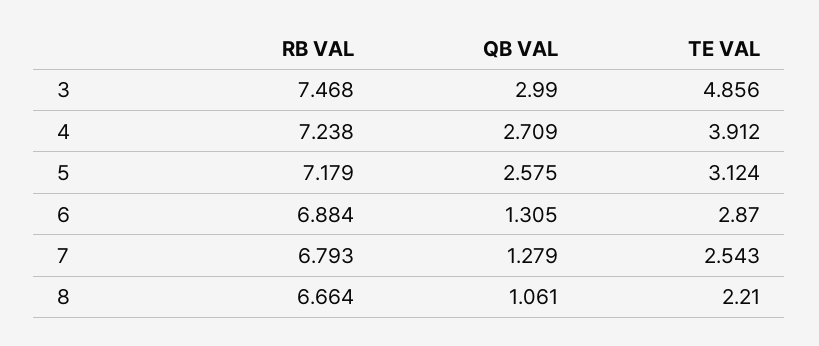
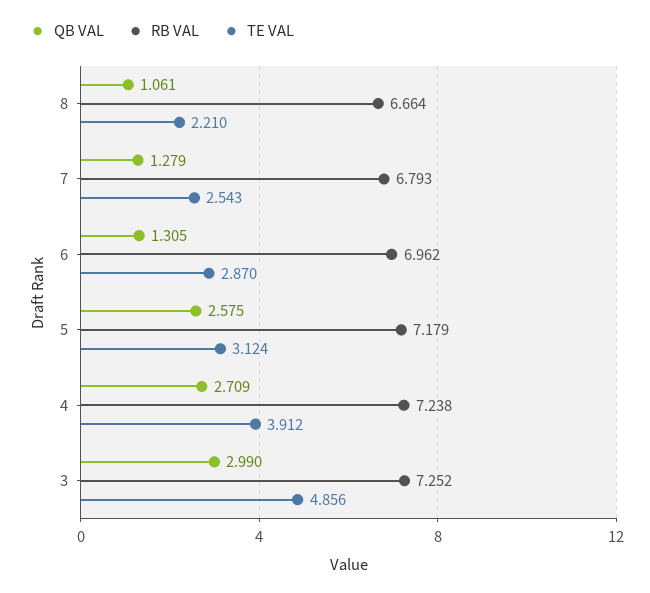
  {
    "RB VAL": {
-     "3": 7.468,
+     "3": 7.252,
      "4": 7.238,
      "5": 7.179,
-     "6": 6.884,
+     "6": 6.962,
      "7": 6.793,
      "8": 6.664
    },
    "QB VAL": {
      "3": 2.99,
      "4": 2.709,
      "5": 2.575,
      "6": 1.305,
      "7": 1.279,
      "8": 1.061
    },
    "TE VAL": {
      "3": 4.856,
      "4": 3.912,
      "5": 3.124,
      "6": 2.87,
      "7": 2.543,
      "8": 2.21
    }
  }

